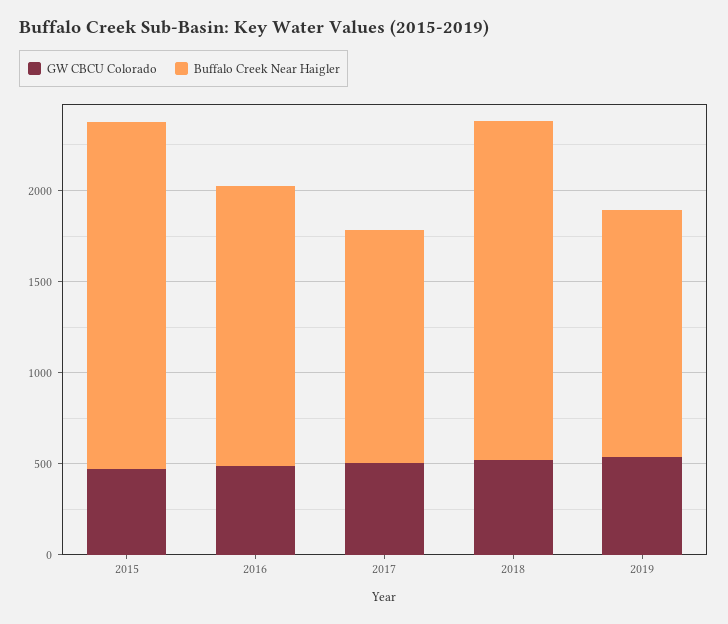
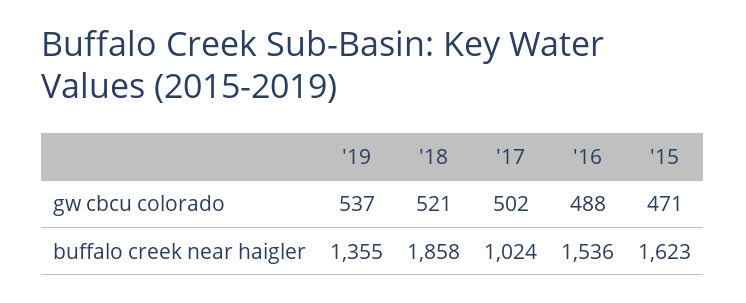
  {
    "GW CBCU Colorado": {
      "2015": 471,
      "2016": 488,
      "2017": 502,
      "2018": 521,
      "2019": 537
    },
    "Buffalo Creek Near Haigler": {
-     "2015": 1900,
+     "2015": 1623,
      "2016": 1536,
-     "2017": 1300,
+     "2017": 1024,
      "2018": 1858,
      "2019": 1355
    }
  }

